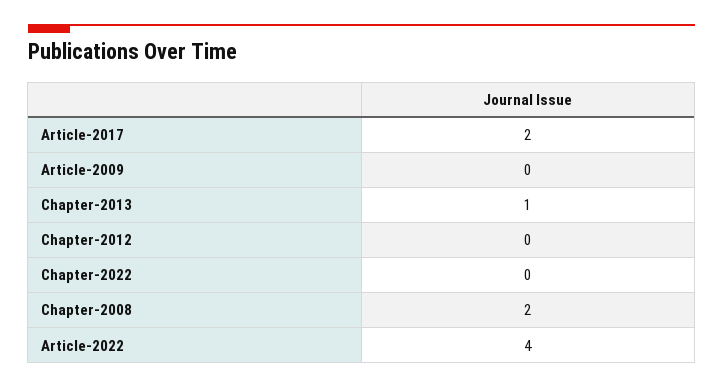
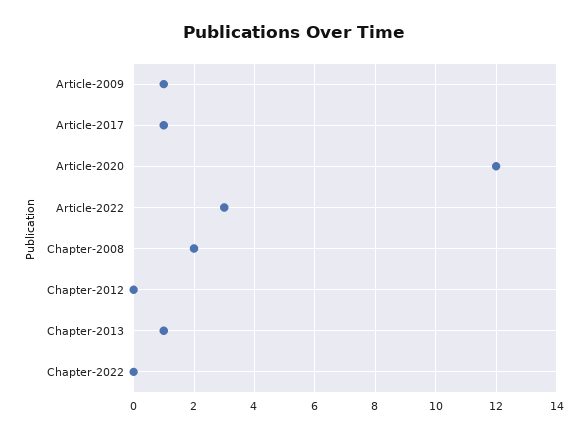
  {
-   "Article-2017": 2,
+   "Article-2017": 1,
-   "Article-2009": 0,
+   "Article-2009": 1,
    "Chapter-2013": 1,
    "Chapter-2012": 0,
    "Chapter-2022": 0,
    "Chapter-2008": 2,
-   "Article-2022": 4
+   "Article-2022": 3,
+   "Article-2020": 12
  }

